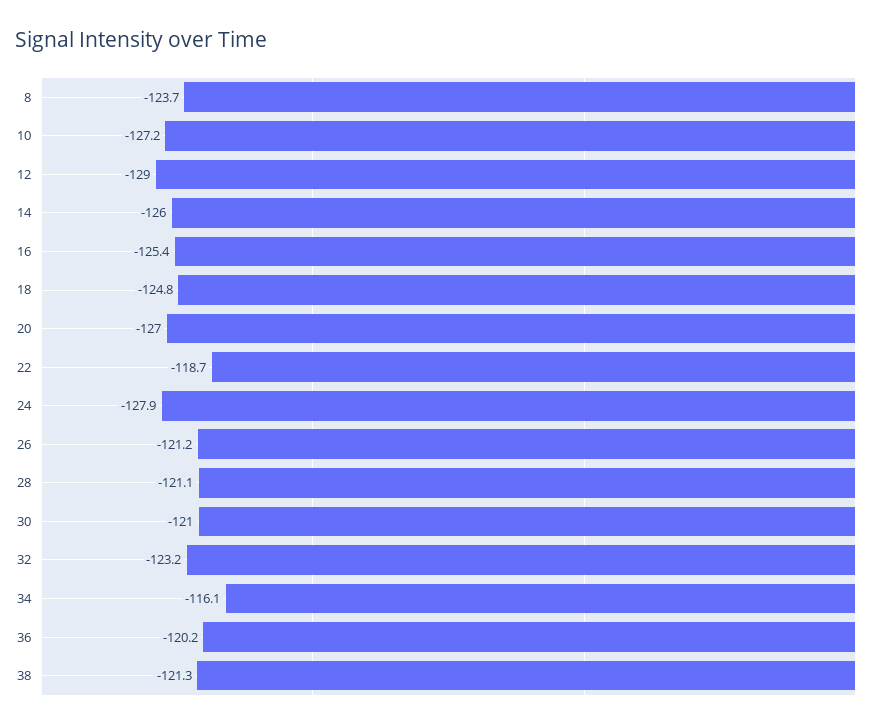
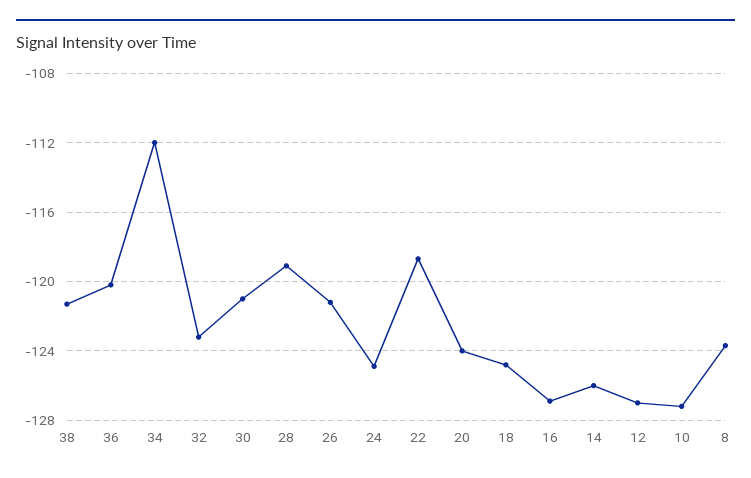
  {
    "8": -123.7,
    "10": -127.2,
-   "12": -129,
+   "12": -127,
    "14": -126,
-   "16": -125.4,
+   "16": -127,
    "18": -124.8,
-   "20": -127,
+   "20": -124,
    "22": -118.7,
-   "24": -127.9,
+   "24": -125,
    "26": -121.2,
-   "28": -121.1,
+   "28": -119,
    "30": -121,
    "32": -123.2,
-   "34": -116.1,
+   "34": -112,
    "36": -120.2,
    "38": -121.3
  }

